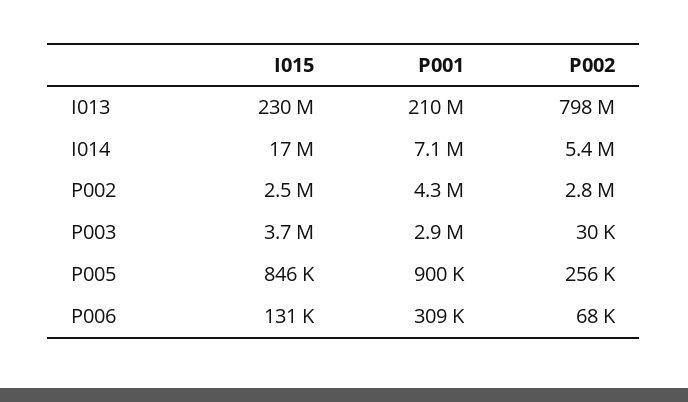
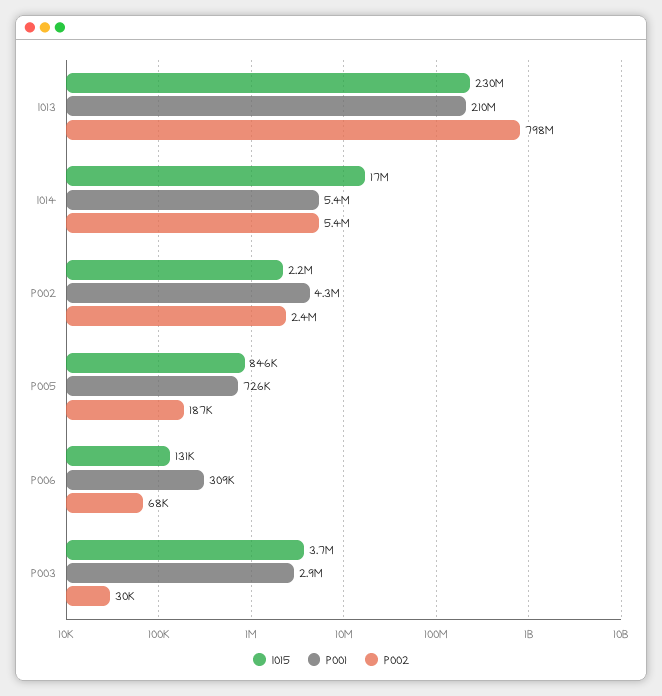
  {
    "I015": {
      "I013": 230000000,
      "I014": 17000000,
-     "P002": 2500000,
+     "P002": 2200000,
      "P003": 3700000,
      "P005": 846000,
      "P006": 131000
    },
    "P001": {
      "I013": 210000000,
-     "I014": 7100000,
+     "I014": 5400000,
      "P002": 4300000,
      "P003": 2900000,
-     "P005": 900000,
+     "P005": 726000,
      "P006": 309000
    },
    "P002": {
      "I013": 798000000,
      "I014": 5400000,
-     "P002": 2800000,
+     "P002": 2400000,
      "P003": 30000,
-     "P005": 256000,
+     "P005": 187000,
      "P006": 68000
    }
  }

